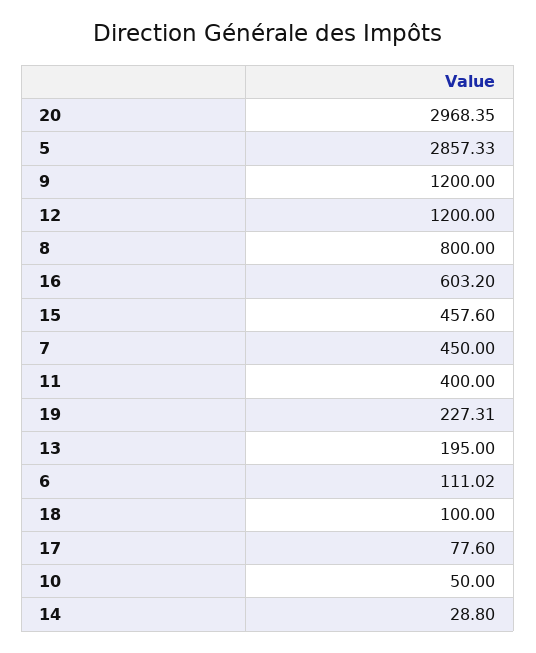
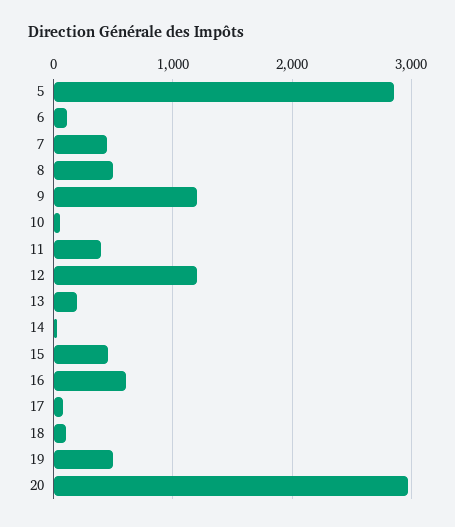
  {
    "20": 2968.35,
    "5": 2857.33,
    "9": 1200,
    "12": 1200,
-   "8": 800,
+   "8": 500,
    "16": 603.2,
    "15": 457.6,
    "7": 450,
    "11": 400,
-   "19": 227.31,
+   "19": 500,
    "13": 195,
    "6": 111.02,
    "18": 100,
    "17": 77.6,
    "10": 50,
    "14": 28.8
  }

